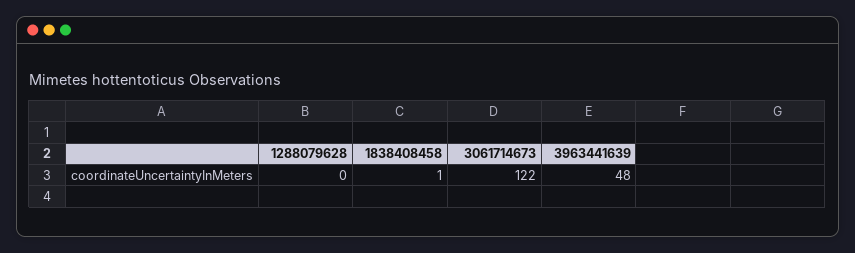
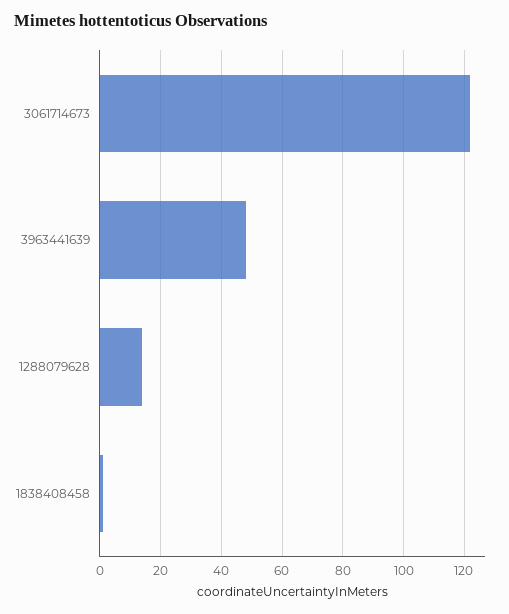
  {
-   "1288079628": 0,
+   "1288079628": 15,
    "1838408458": 1,
    "3061714673": 122,
    "3963441639": 48
  }

